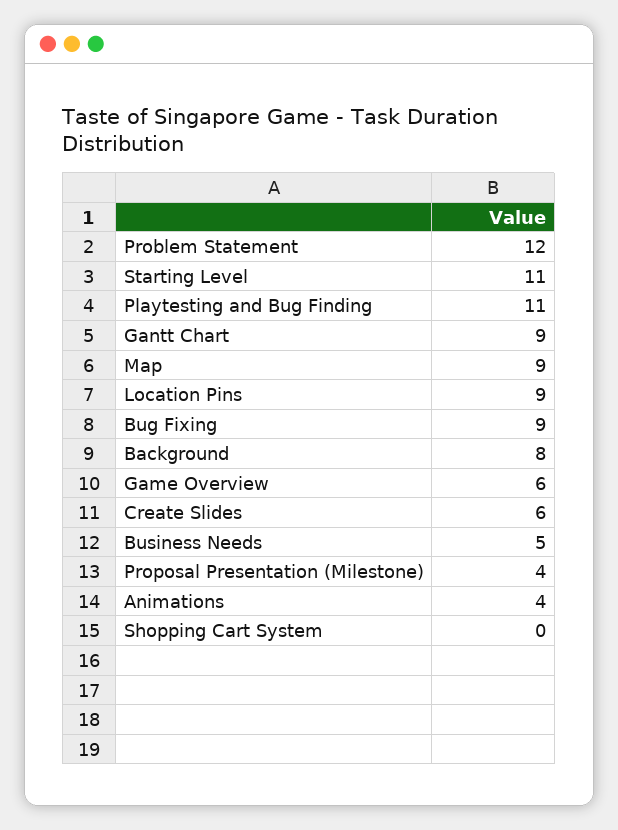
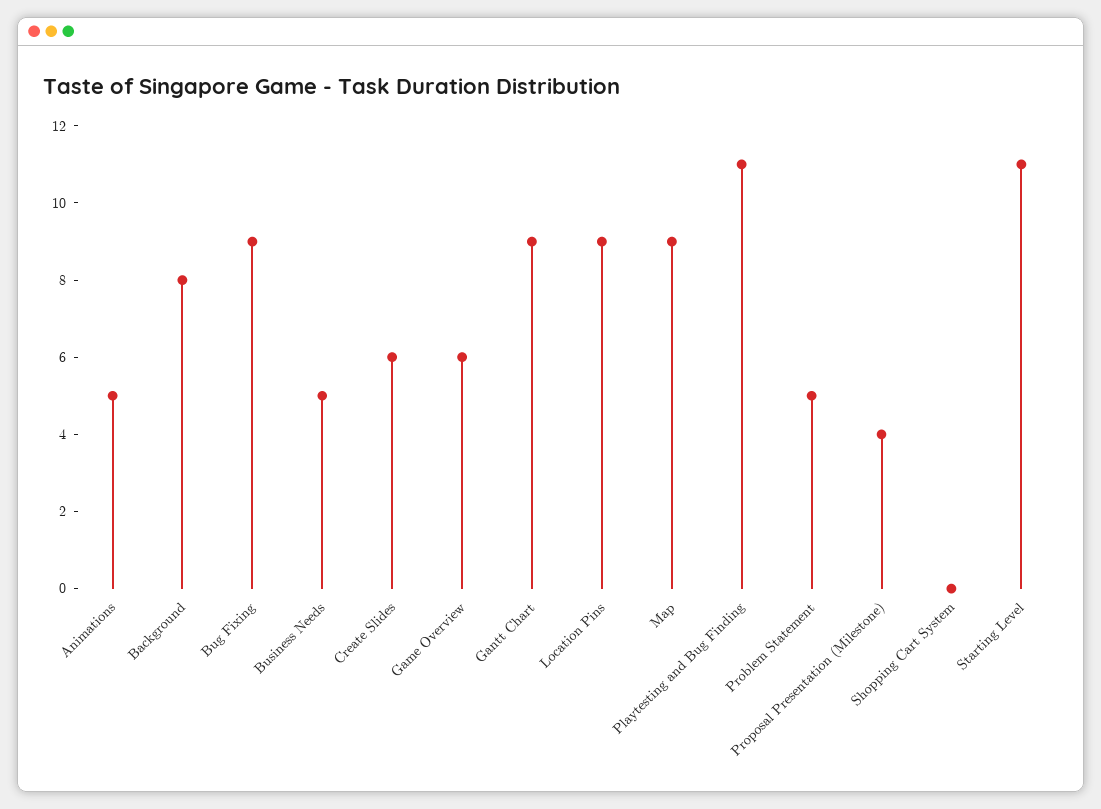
  {
-   "Problem Statement": 12,
+   "Problem Statement": 5,
    "Starting Level": 11,
    "Playtesting and Bug Finding": 11,
    "Gantt Chart": 9,
    "Map": 9,
    "Location Pins": 9,
    "Bug Fixing": 9,
    "Background": 8,
    "Game Overview": 6,
    "Create Slides": 6,
    "Business Needs": 5,
    "Proposal Presentation (Milestone)": 4,
-   "Animations": 4,
+   "Animations": 5,
    "Shopping Cart System": 0
  }

